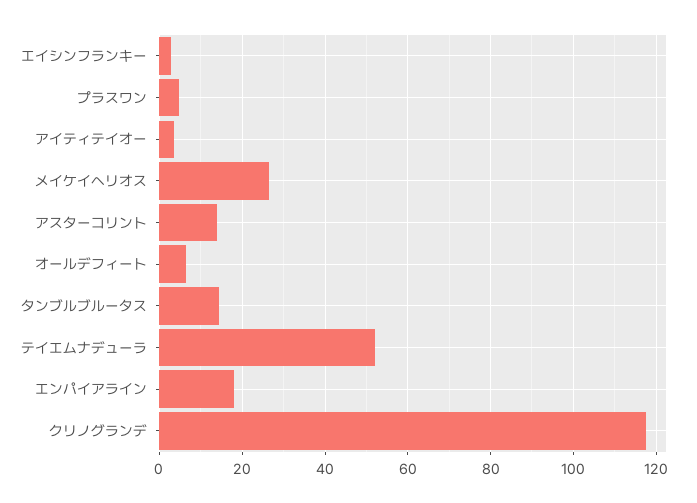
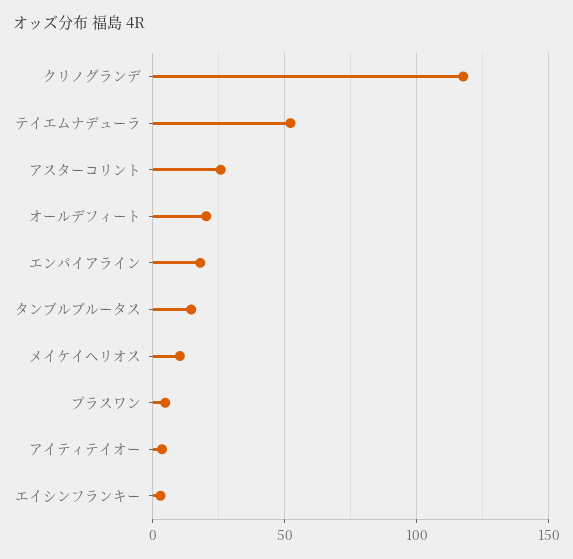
  {
    "エイシンフランキー": 2,
    "プラスワン": 4,
    "アイティテイオー": 4,
-   "メイケイヘリオス": 26,
+   "メイケイヘリオス": 10,
-   "アスターコリント": 14,
+   "アスターコリント": 25,
-   "オールデフィート": 6,
+   "オールデフィート": 20,
    "タンブルブルータス": 14,
    "テイエムナデューラ": 52,
    "エンパイアライン": 18,
    "クリノグランデ": 118
  }

